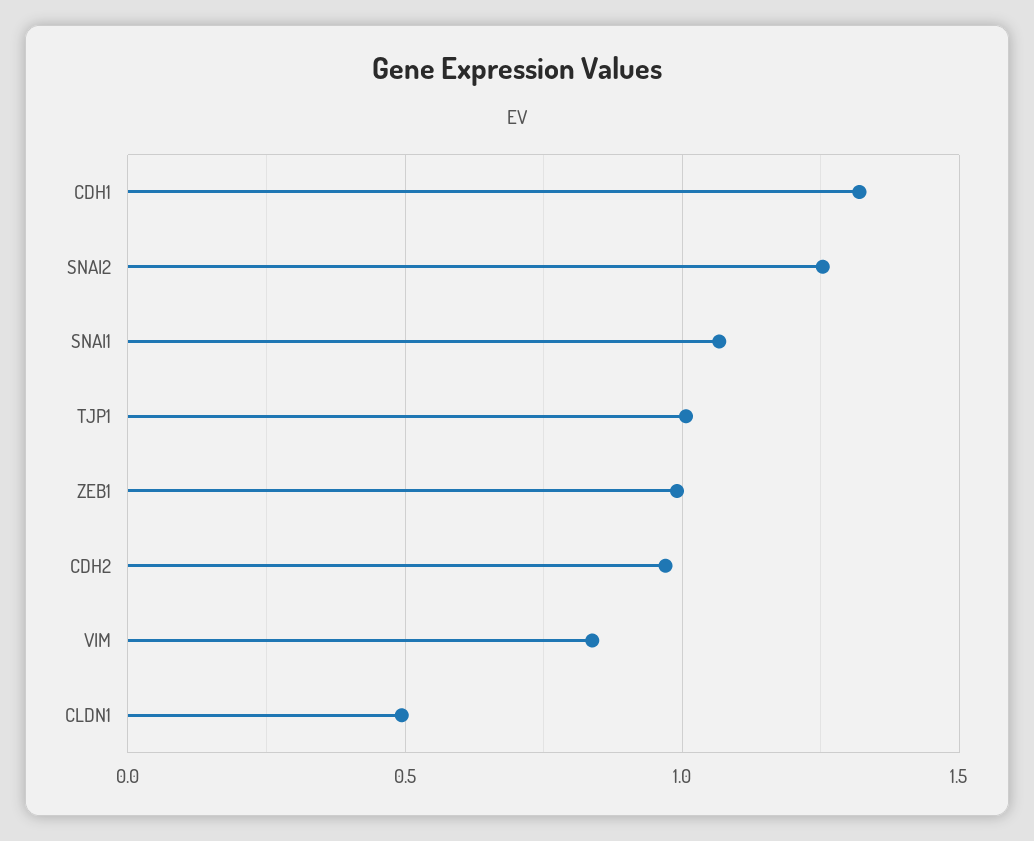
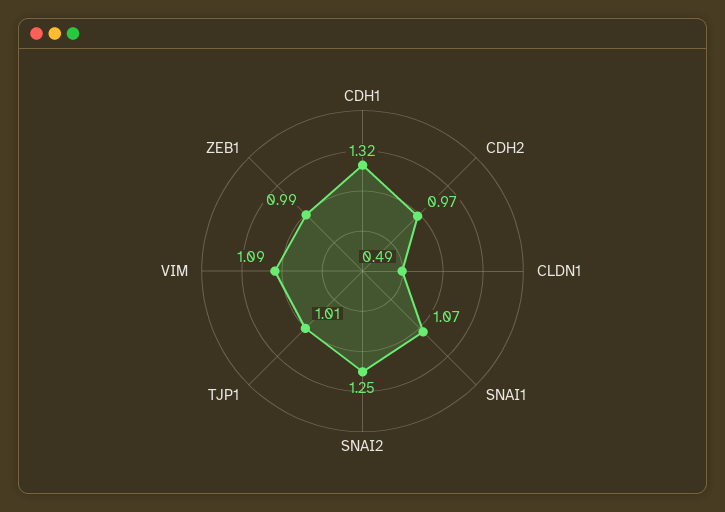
  {
    "CDH1": 1.32,
    "SNAI2": 1.25,
    "SNAI1": 1.07,
    "TJP1": 1.01,
    "ZEB1": 0.99,
    "CDH2": 0.97,
-   "VIM": 0.85,
+   "VIM": 1.09,
    "CLDN1": 0.49
  }

